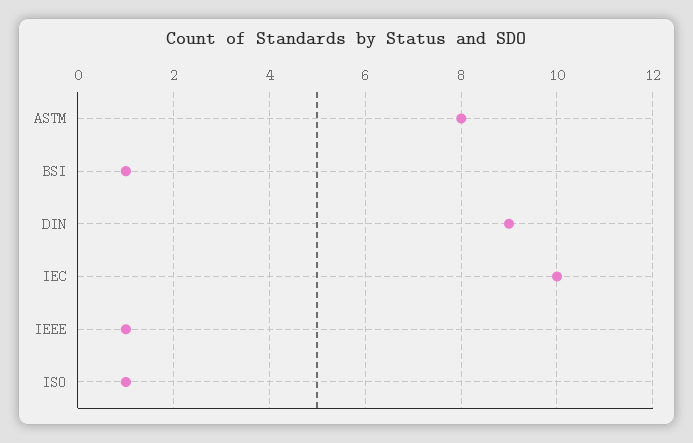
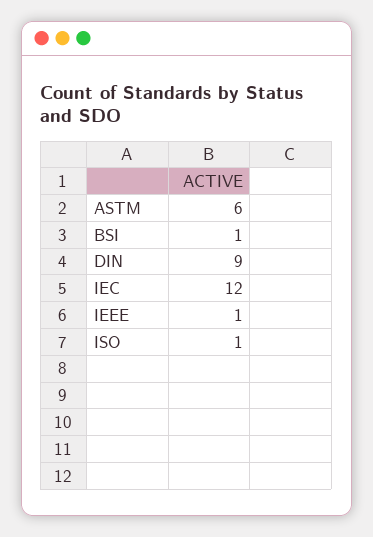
  {
-   "ASTM": 8,
+   "ASTM": 6,
    "BSI": 1,
    "DIN": 9,
-   "IEC": 10,
+   "IEC": 12,
    "IEEE": 1,
    "ISO": 1
  }

